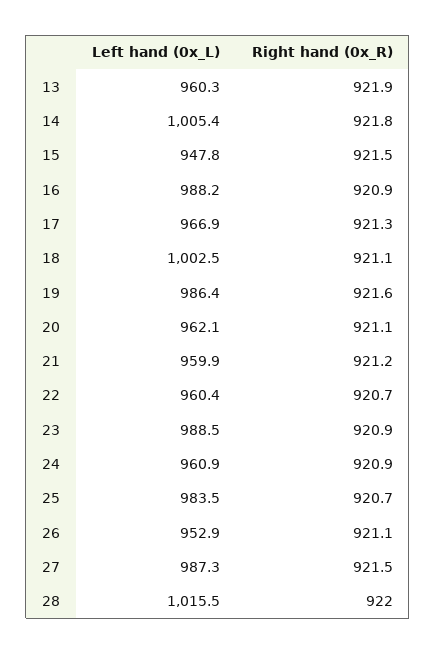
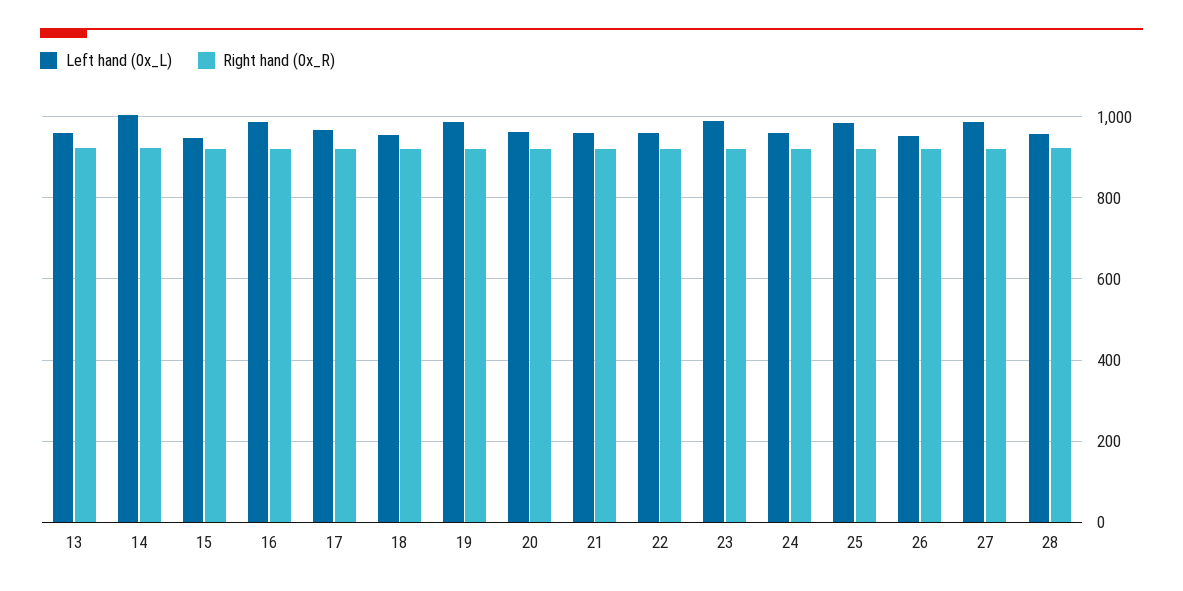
  {
    "Left hand (0x_L)": {
      "13": 960.3,
      "14": 1005.4,
      "15": 947.8,
      "16": 988.2,
      "17": 966.9,
-     "18": 1002.5,
+     "18": 960,
      "19": 986.4,
      "20": 962.1,
      "21": 959.9,
      "22": 960.4,
      "23": 988.5,
      "24": 960.9,
      "25": 983.5,
      "26": 952.9,
      "27": 987.3,
-     "28": 1015.5
+     "28": 960
    },
    "Right hand (0x_R)": {
      "13": 921.9,
      "14": 921.8,
      "15": 921.5,
      "16": 920.9,
      "17": 921.3,
      "18": 921.1,
      "19": 921.6,
      "20": 921.1,
      "21": 921.2,
      "22": 920.7,
      "23": 920.9,
      "24": 920.9,
      "25": 920.7,
      "26": 921.1,
      "27": 921.5,
      "28": 922
    }
  }

